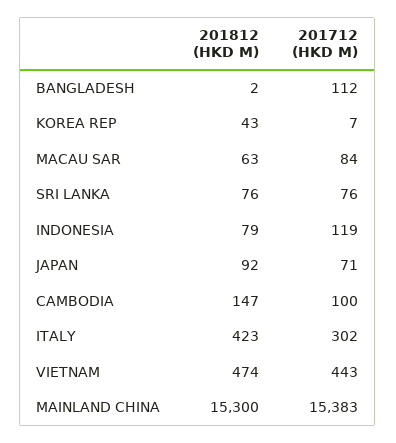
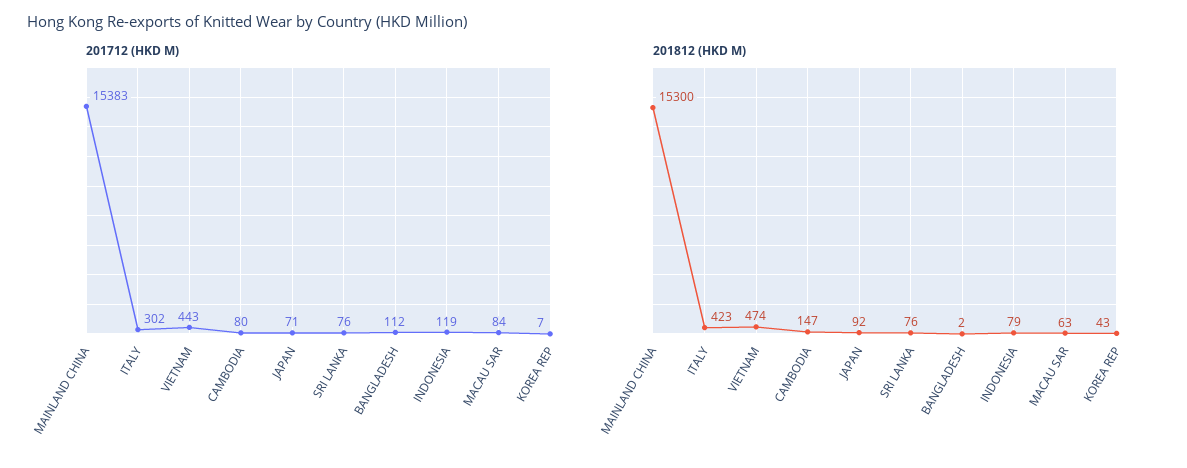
  {
    "201812 (HKD M)": {
      "BANGLADESH": 2,
      "KOREA REP": 43,
      "MACAU SAR": 63,
      "SRI LANKA": 76,
      "INDONESIA": 79,
      "JAPAN": 92,
      "CAMBODIA": 147,
      "ITALY": 423,
      "VIETNAM": 474,
      "MAINLAND CHINA": 15300
    },
    "201712 (HKD M)": {
      "BANGLADESH": 112,
      "KOREA REP": 7,
      "MACAU SAR": 84,
      "SRI LANKA": 76,
      "INDONESIA": 119,
      "JAPAN": 71,
-     "CAMBODIA": 100,
+     "CAMBODIA": 80,
      "ITALY": 302,
      "VIETNAM": 443,
      "MAINLAND CHINA": 15383
    }
  }

